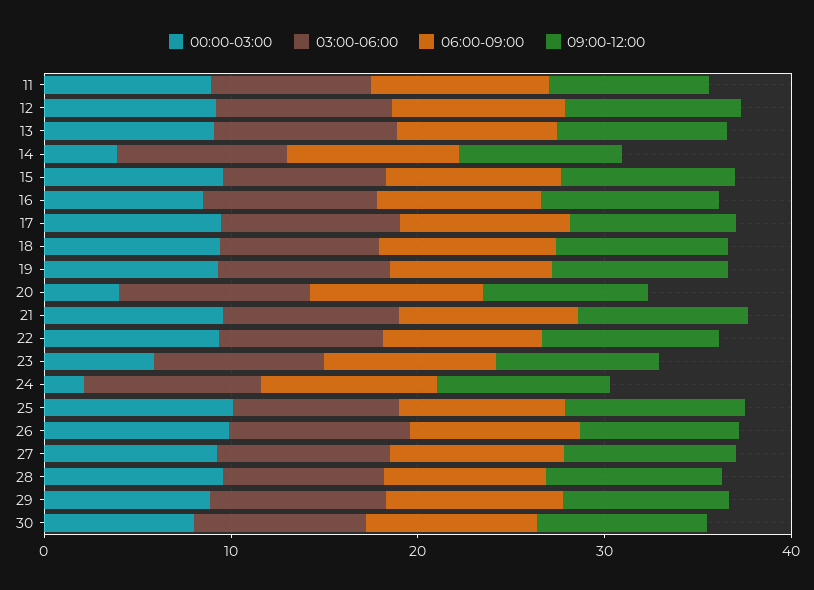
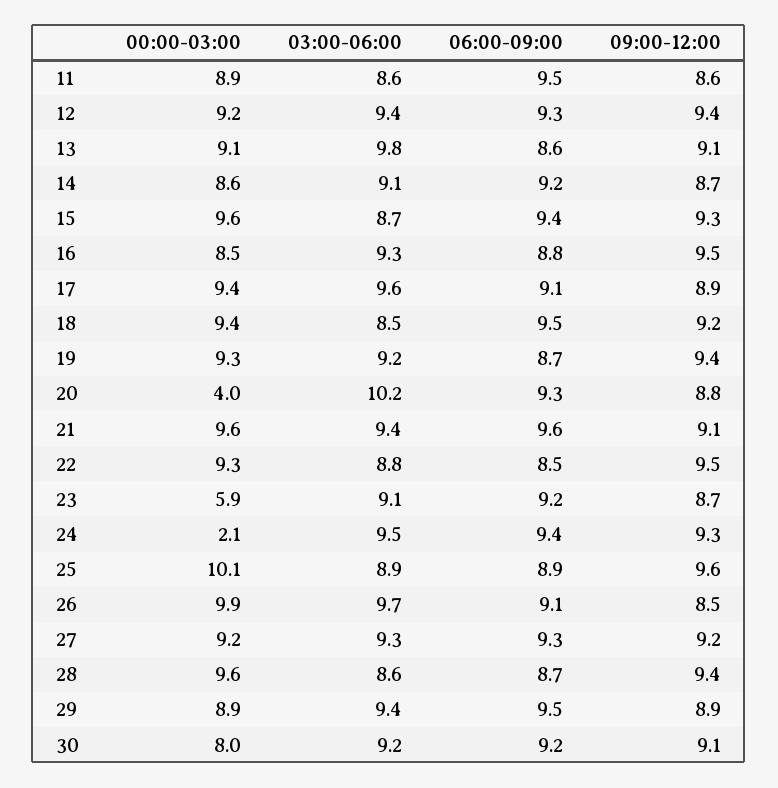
  {
    "00:00-03:00": {
      "11": 8.9,
      "12": 9.2,
      "13": 9.1,
-     "14": 4,
+     "14": 8.6,
      "15": 9.6,
      "16": 8.5,
      "17": 9.4,
      "18": 9.4,
      "19": 9.3,
      "20": 4,
      "21": 9.6,
      "22": 9.3,
      "23": 5.9,
      "24": 2.1,
      "25": 10.1,
      "26": 9.9,
      "27": 9.2,
      "28": 9.6,
      "29": 8.9,
      "30": 8
    },
    "03:00-06:00": {
      "11": 8.6,
      "12": 9.4,
      "13": 9.8,
      "14": 9.1,
      "15": 8.7,
      "16": 9.3,
      "17": 9.6,
      "18": 8.5,
      "19": 9.2,
      "20": 10.2,
      "21": 9.4,
      "22": 8.8,
      "23": 9.1,
      "24": 9.5,
      "25": 8.9,
      "26": 9.7,
      "27": 9.3,
      "28": 8.6,
      "29": 9.4,
      "30": 9.2
    },
    "06:00-09:00": {
      "11": 9.5,
      "12": 9.3,
      "13": 8.6,
      "14": 9.2,
      "15": 9.4,
      "16": 8.8,
      "17": 9.1,
      "18": 9.5,
      "19": 8.7,
      "20": 9.3,
      "21": 9.6,
      "22": 8.5,
      "23": 9.2,
      "24": 9.4,
      "25": 8.9,
      "26": 9.1,
      "27": 9.3,
      "28": 8.7,
      "29": 9.5,
      "30": 9.2
    },
    "09:00-12:00": {
      "11": 8.6,
      "12": 9.4,
      "13": 9.1,
      "14": 8.7,
      "15": 9.3,
      "16": 9.5,
      "17": 8.9,
      "18": 9.2,
      "19": 9.4,
      "20": 8.8,
      "21": 9.1,
      "22": 9.5,
      "23": 8.7,
      "24": 9.3,
      "25": 9.6,
      "26": 8.5,
      "27": 9.2,
      "28": 9.4,
      "29": 8.9,
      "30": 9.1
    }
  }

